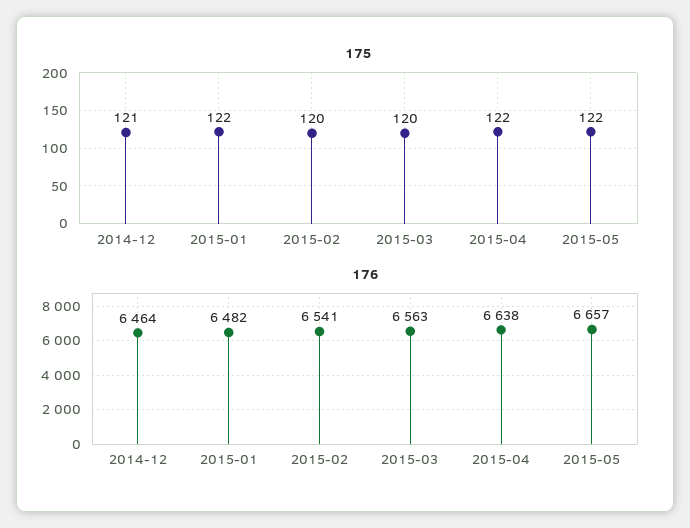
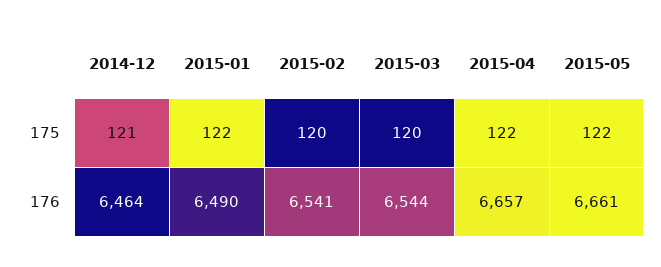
  {
    "175": {
      "2014-12": 121,
      "2015-01": 122,
      "2015-02": 120,
      "2015-03": 120,
      "2015-04": 122,
      "2015-05": 122
    },
    "176": {
      "2014-12": 6464,
-     "2015-01": 6482,
+     "2015-01": 6490,
      "2015-02": 6541,
-     "2015-03": 6563,
+     "2015-03": 6544,
-     "2015-04": 6638,
+     "2015-04": 6657,
-     "2015-05": 6657
+     "2015-05": 6661
    }
  }

